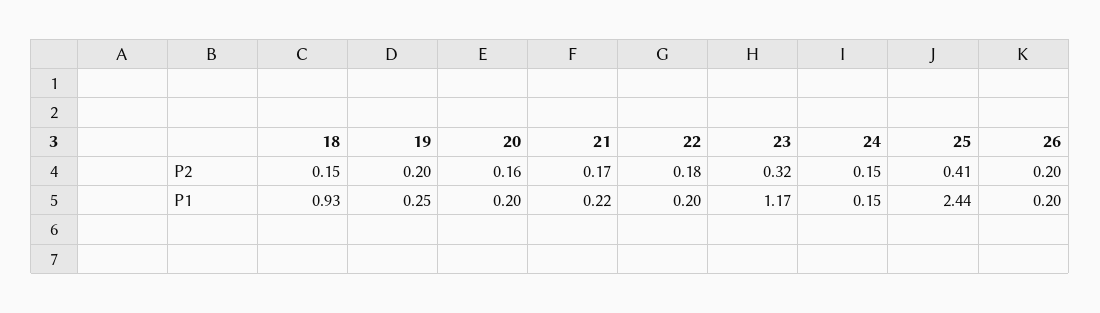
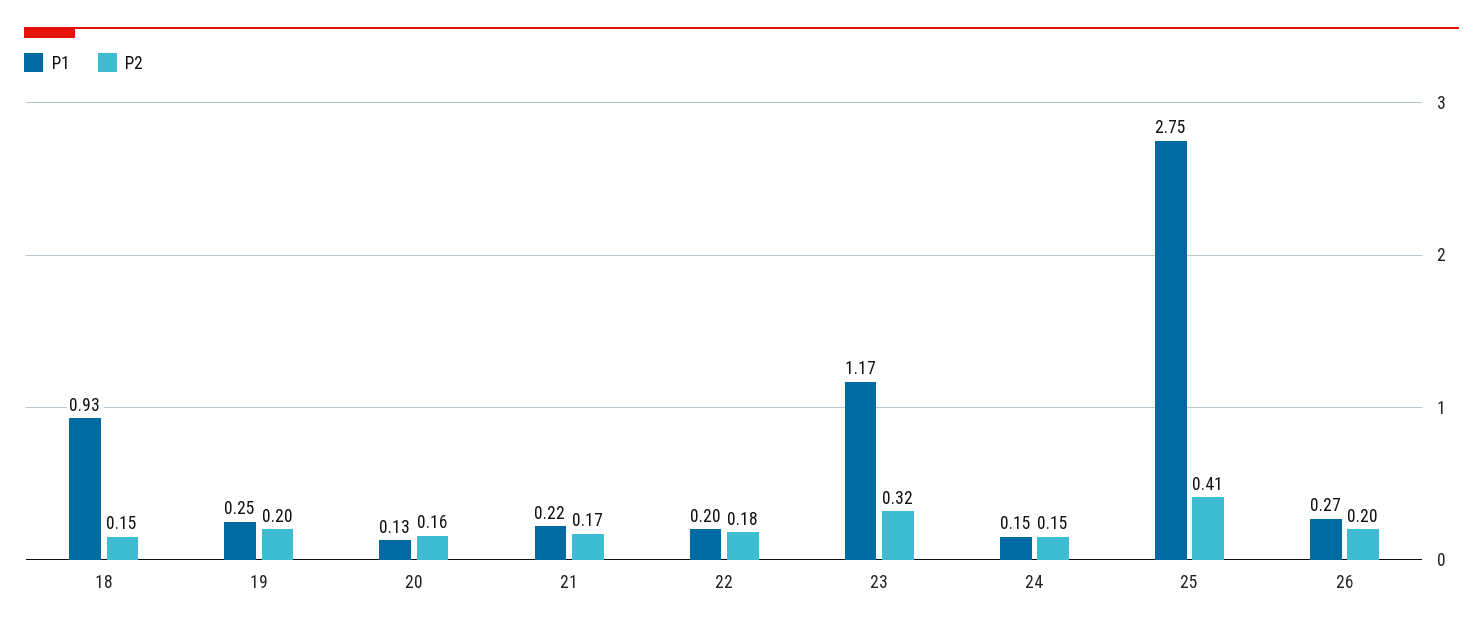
  {
    "P2": {
      "18": 0.15,
      "19": 0.2,
      "20": 0.16,
      "21": 0.17,
      "22": 0.18,
      "23": 0.32,
      "24": 0.15,
      "25": 0.41,
      "26": 0.2
    },
    "P1": {
      "18": 0.93,
      "19": 0.25,
-     "20": 0.2,
+     "20": 0.13,
      "21": 0.22,
      "22": 0.2,
      "23": 1.17,
      "24": 0.15,
-     "25": 2.44,
+     "25": 2.75,
-     "26": 0.2
+     "26": 0.27
    }
  }

